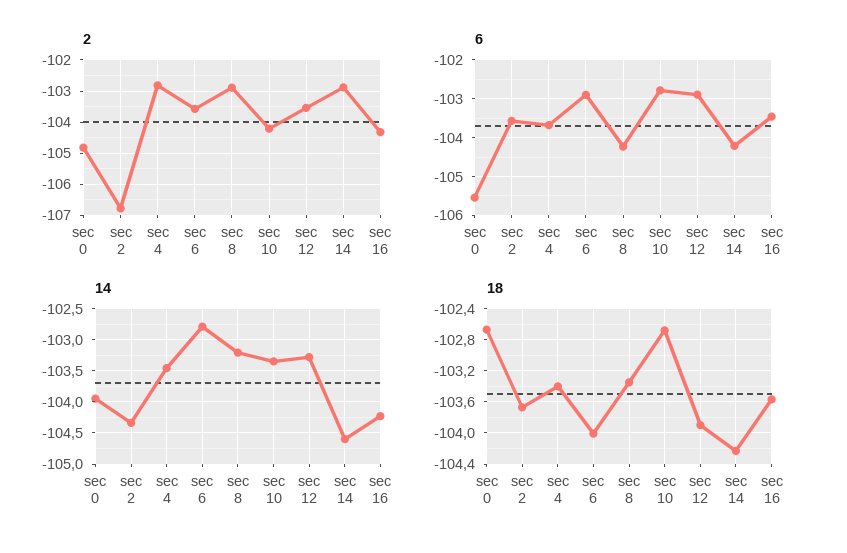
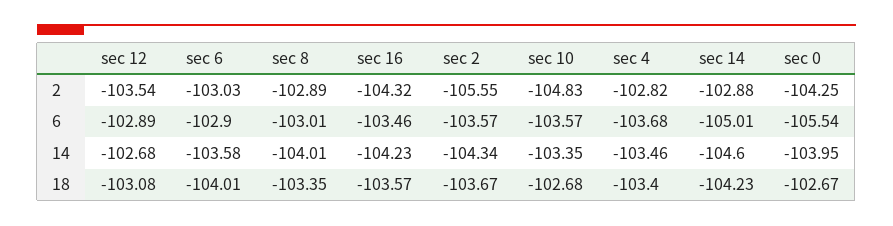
  {
    "2": {
-     "sec 0": -104.8,
+     "sec 0": -104.25,
-     "sec 2": -106.8,
+     "sec 2": -105.55,
      "sec 4": -102.82,
-     "sec 6": -103.6,
+     "sec 6": -103.03,
      "sec 8": -102.89,
-     "sec 10": -104.2,
+     "sec 10": -104.83,
      "sec 12": -103.54,
      "sec 14": -102.88,
      "sec 16": -104.32
    },
    "6": {
      "sec 0": -105.54,
      "sec 2": -103.57,
      "sec 4": -103.68,
      "sec 6": -102.9,
-     "sec 8": -104.2,
+     "sec 8": -103.01,
-     "sec 10": -102.8,
+     "sec 10": -103.57,
      "sec 12": -102.89,
-     "sec 14": -104.2,
+     "sec 14": -105.01,
      "sec 16": -103.46
    },
    "14": {
      "sec 0": -103.95,
      "sec 2": -104.34,
      "sec 4": -103.46,
-     "sec 6": -102.8,
+     "sec 6": -103.58,
-     "sec 8": -103.2,
+     "sec 8": -104.01,
      "sec 10": -103.35,
-     "sec 12": -103.3,
+     "sec 12": -102.68,
      "sec 14": -104.6,
      "sec 16": -104.23
    },
    "18": {
      "sec 0": -102.67,
      "sec 2": -103.67,
      "sec 4": -103.4,
      "sec 6": -104.01,
      "sec 8": -103.35,
      "sec 10": -102.68,
-     "sec 12": -103.9,
+     "sec 12": -103.08,
      "sec 14": -104.23,
      "sec 16": -103.57
    }
  }

